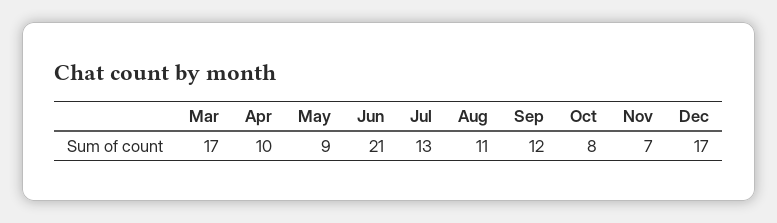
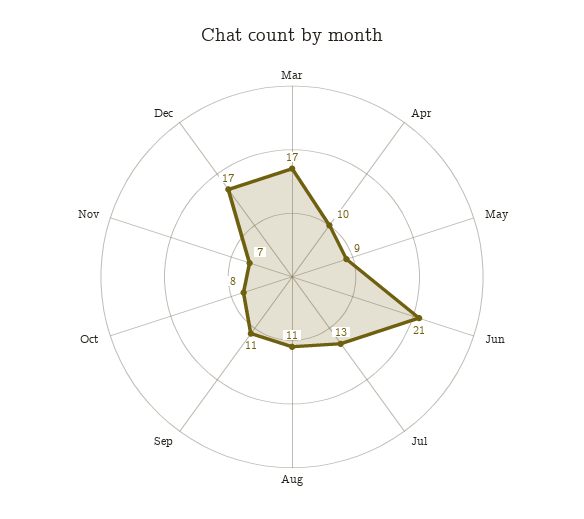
  {
    "Mar": 17,
    "Apr": 10,
    "May": 9,
    "Jun": 21,
    "Jul": 13,
    "Aug": 11,
-   "Sep": 12,
+   "Sep": 11,
    "Oct": 8,
    "Nov": 7,
    "Dec": 17
  }

